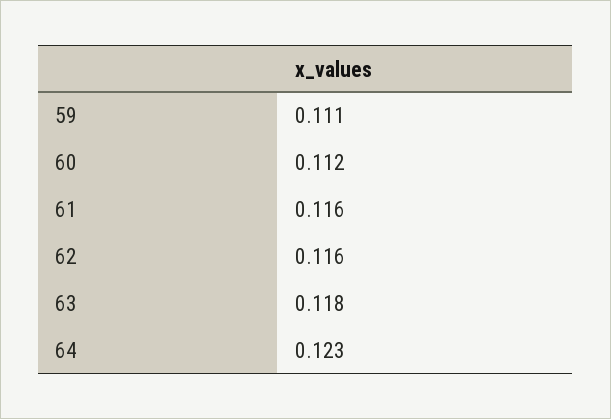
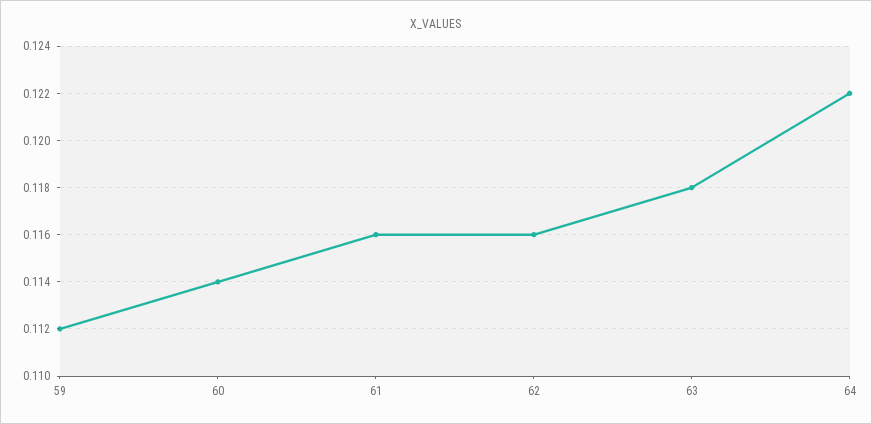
  {
-   "59": 0.111,
+   "59": 0.112,
-   "60": 0.112,
+   "60": 0.114,
    "61": 0.116,
    "62": 0.116,
    "63": 0.118,
-   "64": 0.123
+   "64": 0.122
  }

